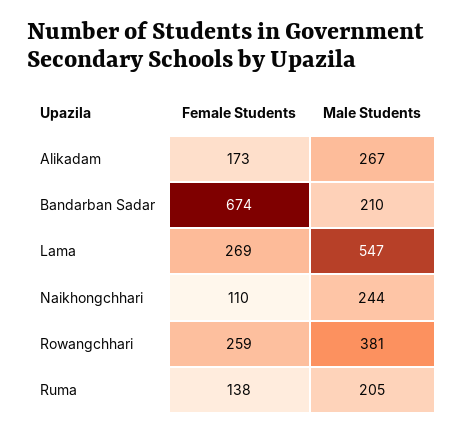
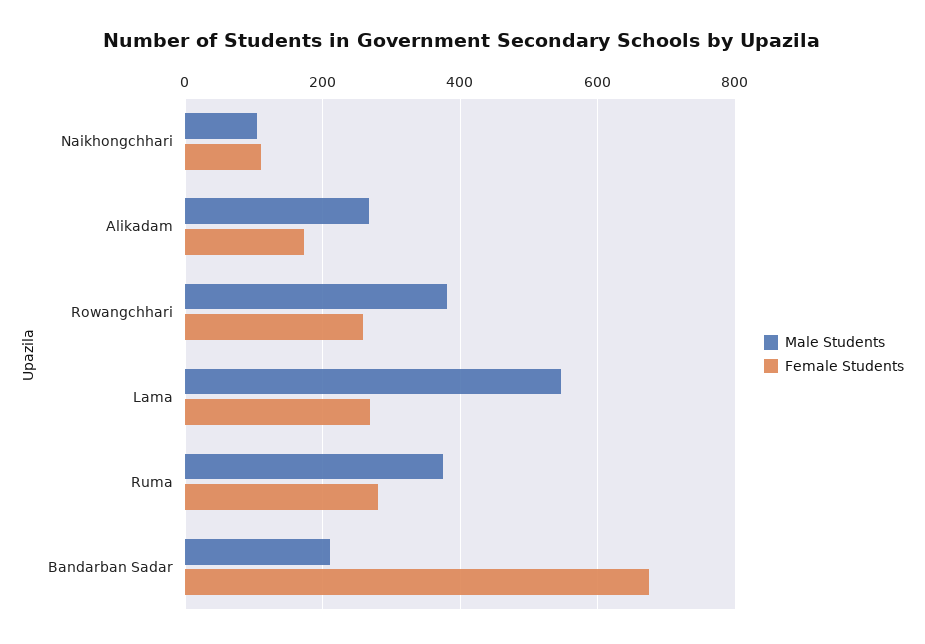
  {
    "Female Students": {
      "Alikadam": 173,
      "Bandarban Sadar": 674,
      "Lama": 269,
      "Naikhongchhari": 110,
      "Rowangchhari": 259,
-     "Ruma": 138
+     "Ruma": 280
    },
    "Male Students": {
      "Alikadam": 267,
      "Bandarban Sadar": 210,
      "Lama": 547,
-     "Naikhongchhari": 244,
+     "Naikhongchhari": 100,
      "Rowangchhari": 381,
-     "Ruma": 205
+     "Ruma": 380
    }
  }

